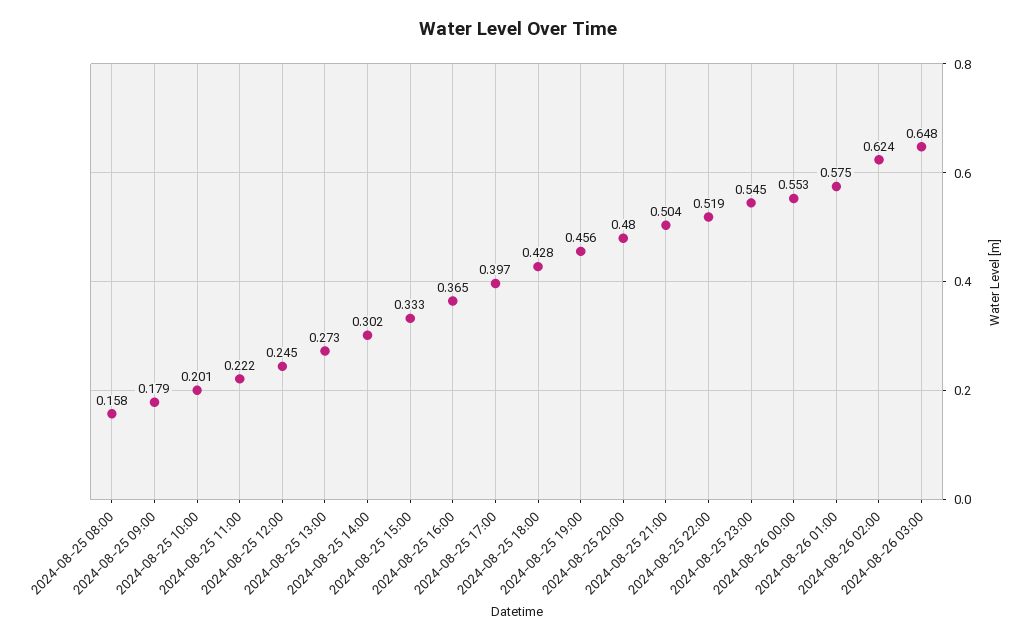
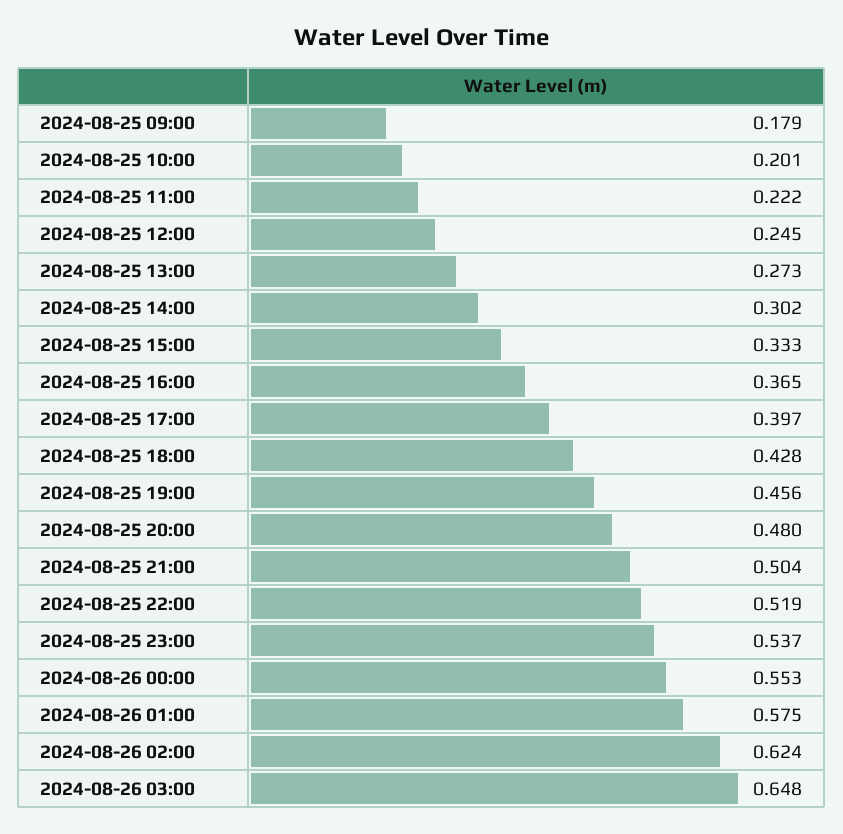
  {
-   "2024-08-25 08:00": 0.158,
    "2024-08-25 09:00": 0.179,
    "2024-08-25 10:00": 0.201,
    "2024-08-25 11:00": 0.222,
    "2024-08-25 12:00": 0.245,
    "2024-08-25 13:00": 0.273,
    "2024-08-25 14:00": 0.302,
    "2024-08-25 15:00": 0.333,
    "2024-08-25 16:00": 0.365,
    "2024-08-25 17:00": 0.397,
    "2024-08-25 18:00": 0.428,
    "2024-08-25 19:00": 0.456,
    "2024-08-25 20:00": 0.48,
    "2024-08-25 21:00": 0.504,
    "2024-08-25 22:00": 0.519,
-   "2024-08-25 23:00": 0.545,
+   "2024-08-25 23:00": 0.537,
    "2024-08-26 00:00": 0.553,
    "2024-08-26 01:00": 0.575,
    "2024-08-26 02:00": 0.624,
    "2024-08-26 03:00": 0.648
  }

